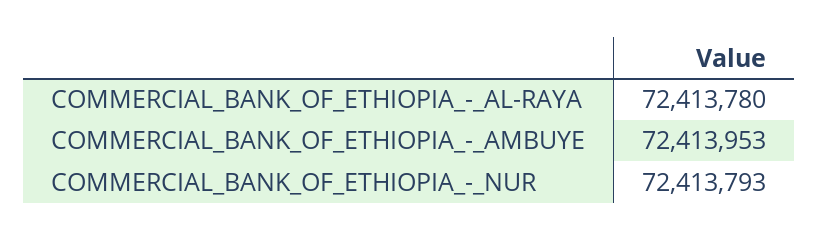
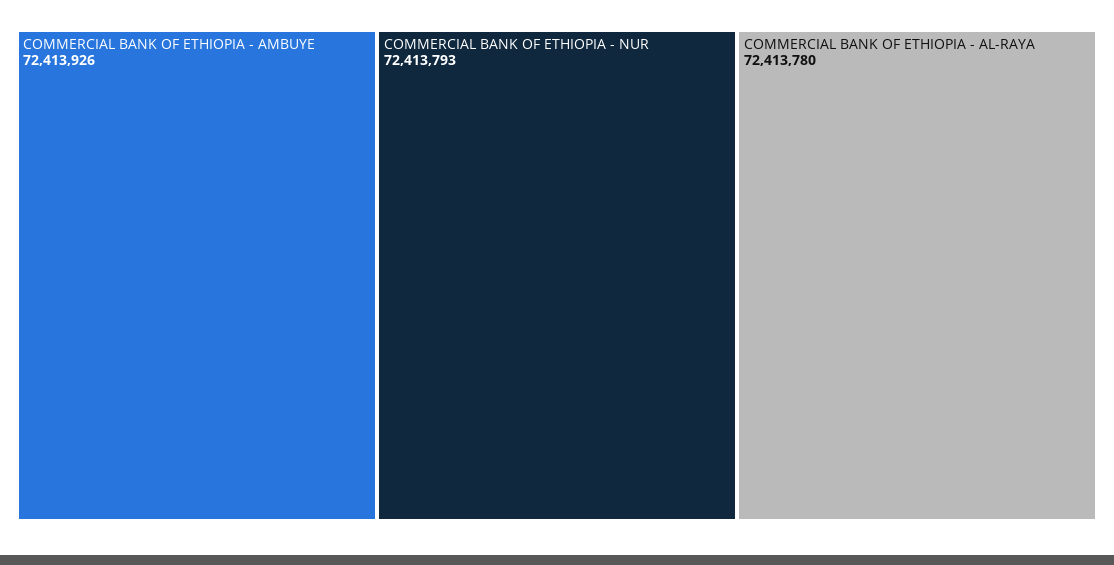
  {
    "COMMERCIAL_BANK_OF_ETHIOPIA_-_AL-RAYA": 72413780,
-   "COMMERCIAL_BANK_OF_ETHIOPIA_-_AMBUYE": 72413953,
+   "COMMERCIAL_BANK_OF_ETHIOPIA_-_AMBUYE": 72413926,
    "COMMERCIAL_BANK_OF_ETHIOPIA_-_NUR": 72413793
  }

